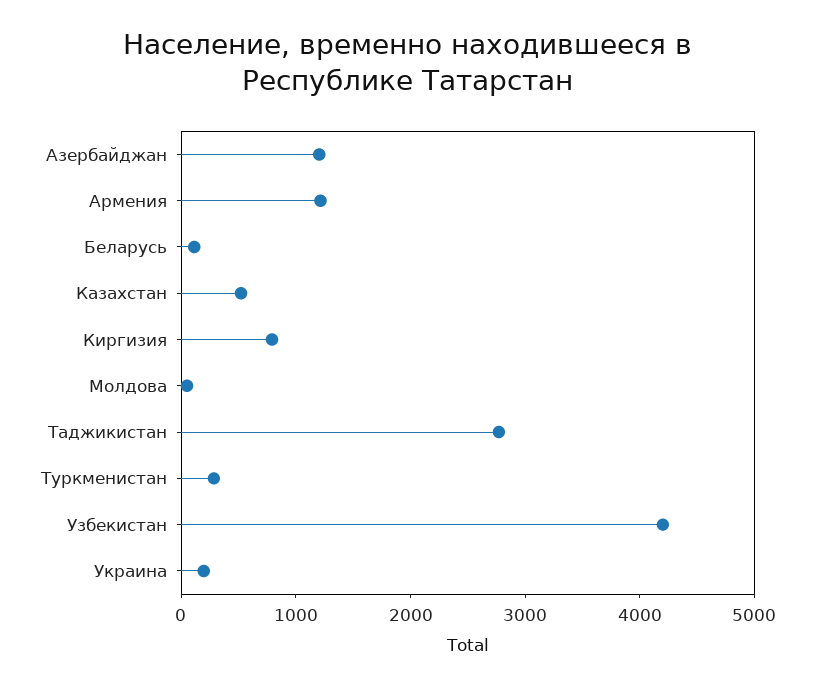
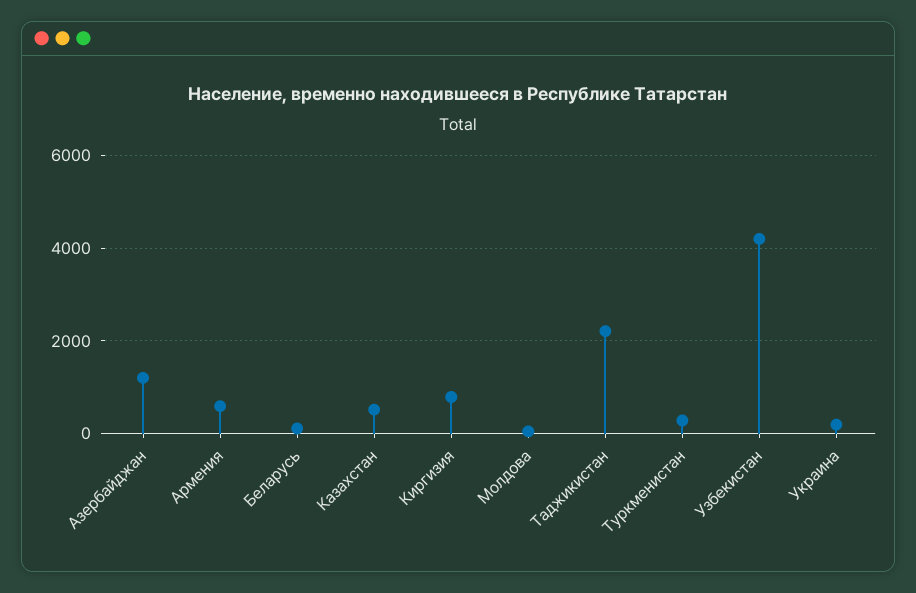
  {
    "Азербайджан": 1200,
-   "Армения": 1200,
+   "Армения": 600,
    "Беларусь": 200,
    "Казахстан": 600,
    "Киргизия": 800,
    "Молдова": 0,
-   "Таджикистан": 2800,
+   "Таджикистан": 2200,
    "Туркменистан": 200,
    "Узбекистан": 4200,
    "Украина": 200
  }

